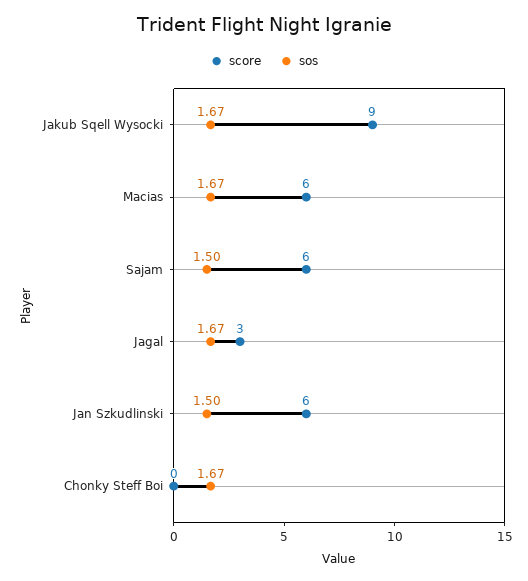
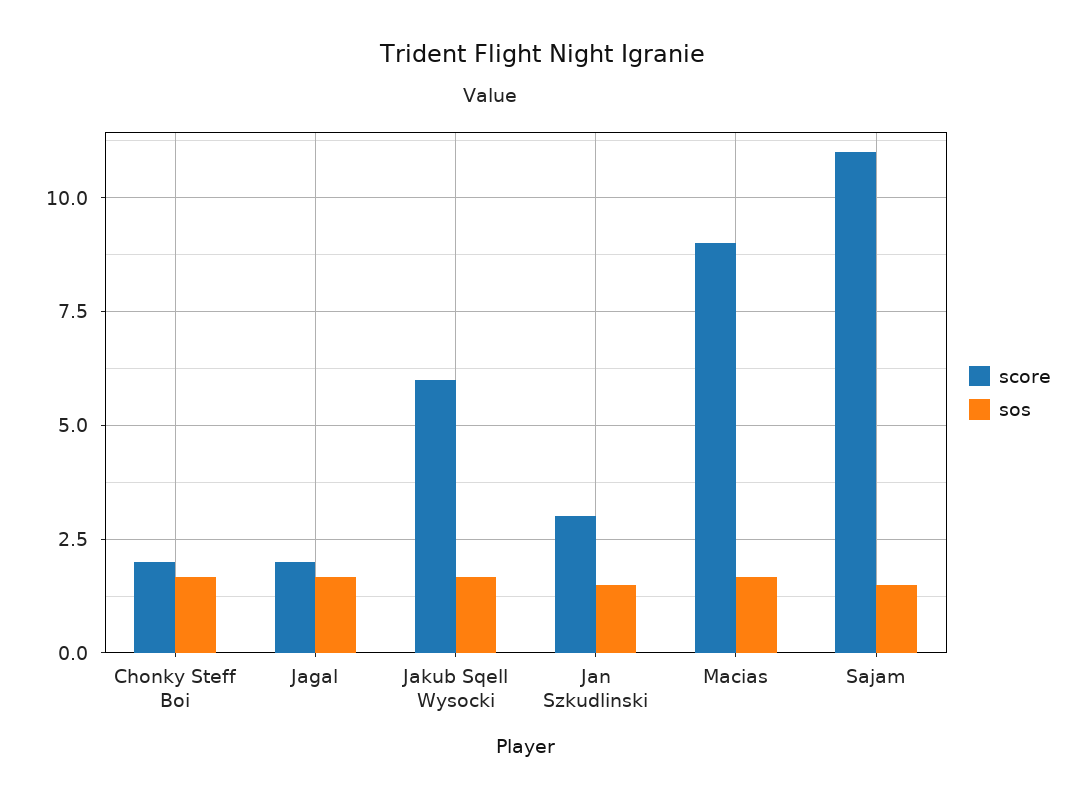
  {
    "score": {
-     "Jakub Sqell Wysocki": 9,
+     "Jakub Sqell Wysocki": 6,
-     "Macias": 6,
+     "Macias": 9,
-     "Sajam": 6,
+     "Sajam": 11,
-     "Jagal": 3,
+     "Jagal": 2,
-     "Jan Szkudlinski": 6,
+     "Jan Szkudlinski": 3,
-     "Chonky Steff Boi": 0
+     "Chonky Steff Boi": 2
    },
    "sos": {
      "Jakub Sqell Wysocki": 1.67,
      "Macias": 1.67,
      "Sajam": 1.5,
      "Jagal": 1.67,
      "Jan Szkudlinski": 1.5,
      "Chonky Steff Boi": 1.67
    }
  }

